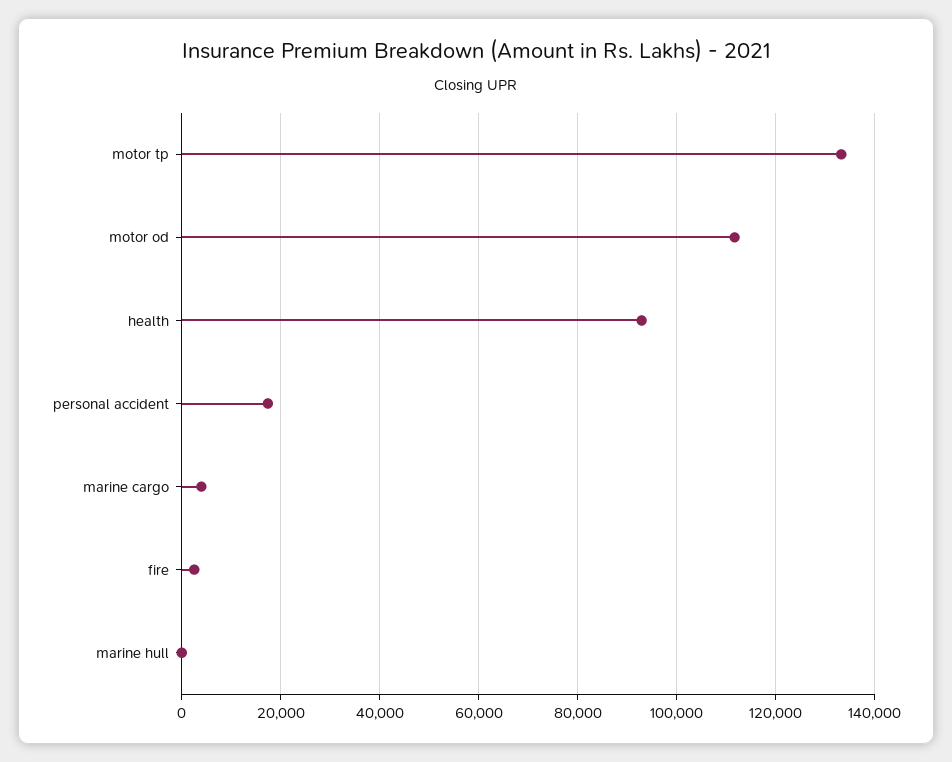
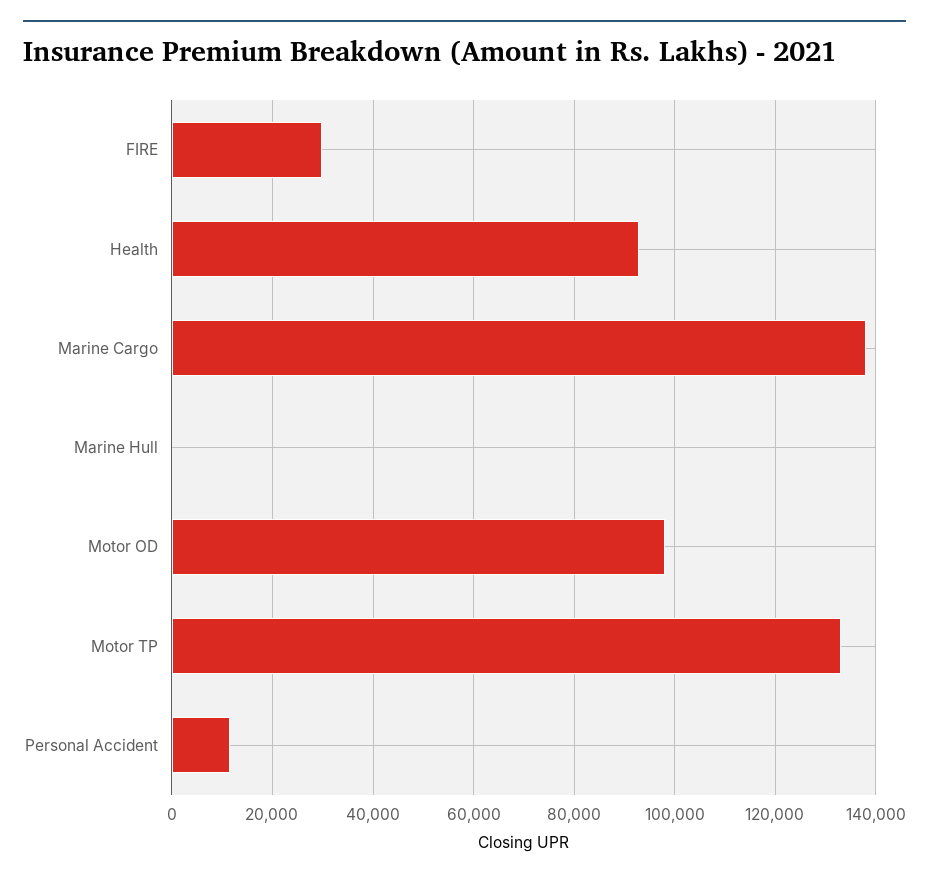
  {
    "motor tp": 134000,
-   "motor od": 112000,
+   "motor od": 98000,
    "health": 92000,
-   "personal accident": 18000,
+   "personal accident": 12000,
-   "marine cargo": 4000,
+   "marine cargo": 138000,
-   "fire": 2000,
+   "fire": 30000,
    "marine hull": 0
  }

